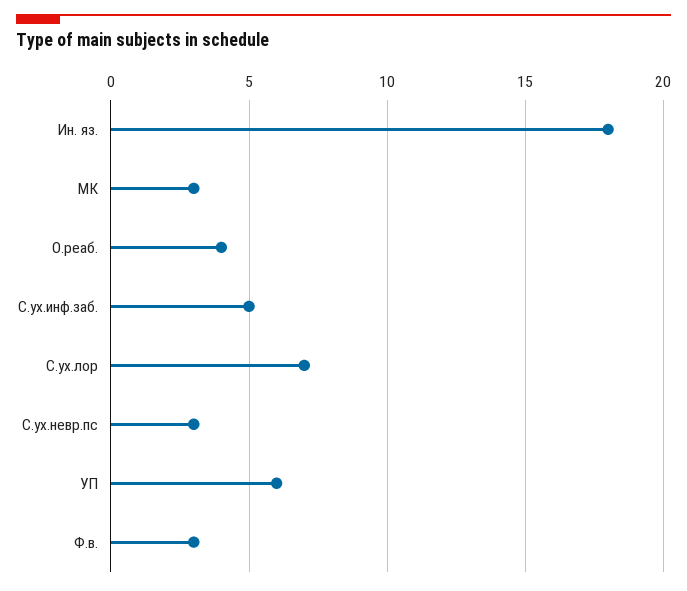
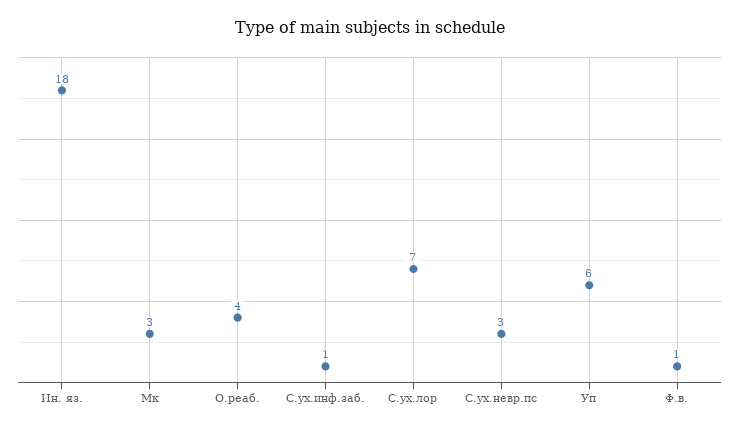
  {
    "Ин. яз.": 18,
    "МК": 3,
    "О.реаб.": 4,
-   "С.ух.инф.заб.": 5,
+   "С.ух.инф.заб.": 1,
    "С.ух.лор": 7,
    "С.ух.невр.пс": 3,
    "УП": 6,
-   "Ф.в.": 3
+   "Ф.в.": 1
  }

